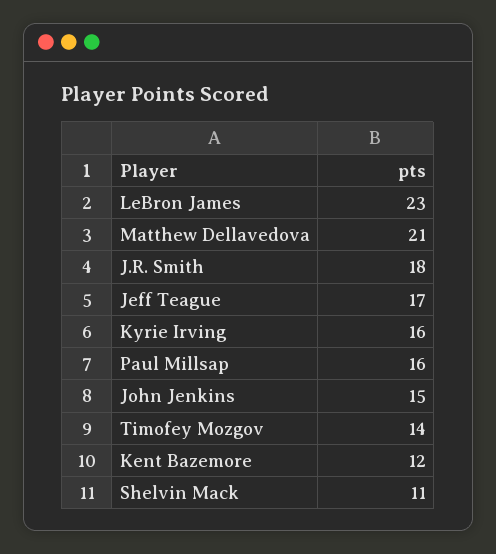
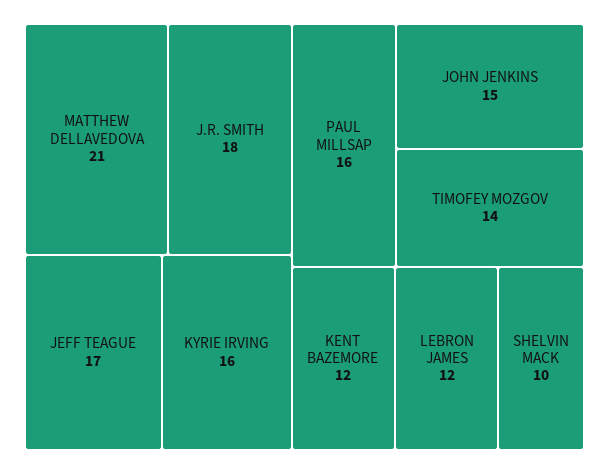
  {
-   "LeBron James": 23,
+   "LeBron James": 12,
    "Matthew Dellavedova": 21,
    "J.R. Smith": 18,
    "Jeff Teague": 17,
    "Kyrie Irving": 16,
    "Paul Millsap": 16,
    "John Jenkins": 15,
    "Timofey Mozgov": 14,
    "Kent Bazemore": 12,
-   "Shelvin Mack": 11
+   "Shelvin Mack": 10
  }

